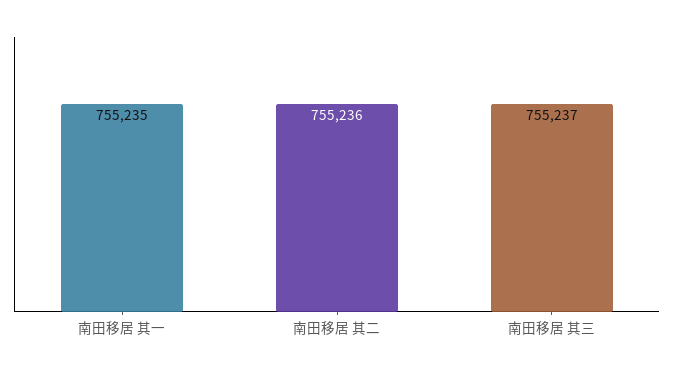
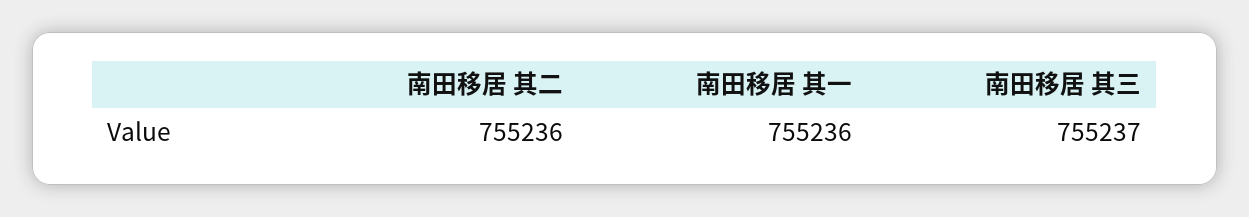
  {
-   "南田移居 其一": 755235,
+   "南田移居 其一": 755236,
    "南田移居 其二": 755236,
    "南田移居 其三": 755237
  }

